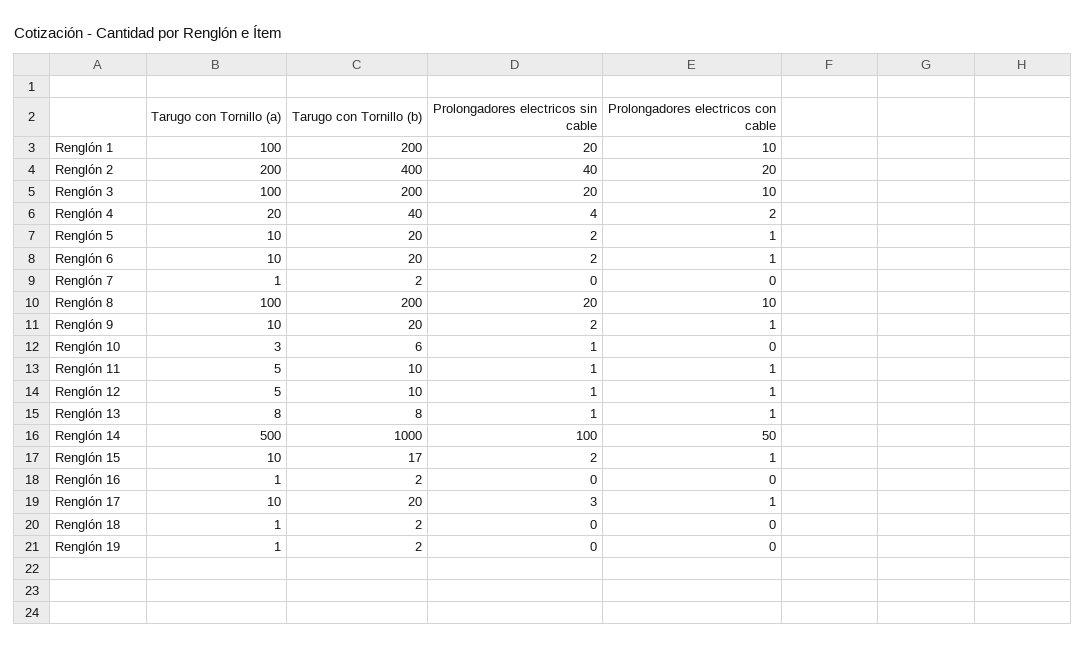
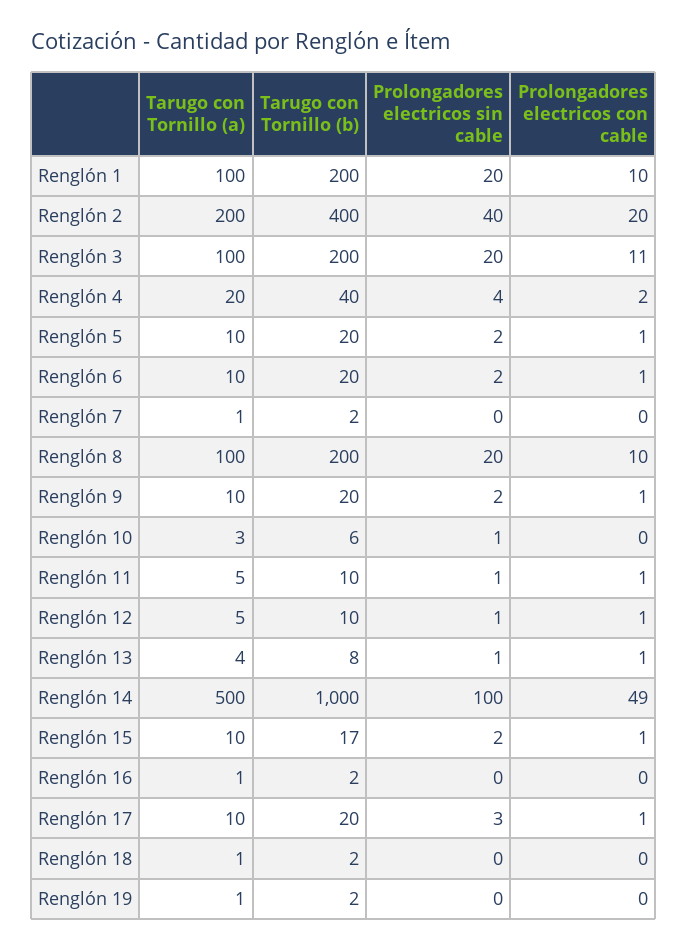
  {
    "Tarugo con Tornillo (a)": {
      "Renglón 1": 100,
      "Renglón 2": 200,
      "Renglón 3": 100,
      "Renglón 4": 20,
      "Renglón 5": 10,
      "Renglón 6": 10,
      "Renglón 7": 1,
      "Renglón 8": 100,
      "Renglón 9": 10,
      "Renglón 10": 3,
      "Renglón 11": 5,
      "Renglón 12": 5,
-     "Renglón 13": 8,
+     "Renglón 13": 4,
      "Renglón 14": 500,
      "Renglón 15": 10,
      "Renglón 16": 1,
      "Renglón 17": 10,
      "Renglón 18": 1,
      "Renglón 19": 1
    },
    "Tarugo con Tornillo (b)": {
      "Renglón 1": 200,
      "Renglón 2": 400,
      "Renglón 3": 200,
      "Renglón 4": 40,
      "Renglón 5": 20,
      "Renglón 6": 20,
      "Renglón 7": 2,
      "Renglón 8": 200,
      "Renglón 9": 20,
      "Renglón 10": 6,
      "Renglón 11": 10,
      "Renglón 12": 10,
      "Renglón 13": 8,
      "Renglón 14": 1000,
      "Renglón 15": 17,
      "Renglón 16": 2,
      "Renglón 17": 20,
      "Renglón 18": 2,
      "Renglón 19": 2
    },
    "Prolongadores electricos sin cable": {
      "Renglón 1": 20,
      "Renglón 2": 40,
      "Renglón 3": 20,
      "Renglón 4": 4,
      "Renglón 5": 2,
      "Renglón 6": 2,
      "Renglón 7": 0,
      "Renglón 8": 20,
      "Renglón 9": 2,
      "Renglón 10": 1,
      "Renglón 11": 1,
      "Renglón 12": 1,
      "Renglón 13": 1,
      "Renglón 14": 100,
      "Renglón 15": 2,
      "Renglón 16": 0,
      "Renglón 17": 3,
      "Renglón 18": 0,
      "Renglón 19": 0
    },
    "Prolongadores electricos con cable": {
      "Renglón 1": 10,
      "Renglón 2": 20,
-     "Renglón 3": 10,
+     "Renglón 3": 11,
      "Renglón 4": 2,
      "Renglón 5": 1,
      "Renglón 6": 1,
      "Renglón 7": 0,
      "Renglón 8": 10,
      "Renglón 9": 1,
      "Renglón 10": 0,
      "Renglón 11": 1,
      "Renglón 12": 1,
      "Renglón 13": 1,
-     "Renglón 14": 50,
+     "Renglón 14": 49,
      "Renglón 15": 1,
      "Renglón 16": 0,
      "Renglón 17": 1,
      "Renglón 18": 0,
      "Renglón 19": 0
    }
  }

